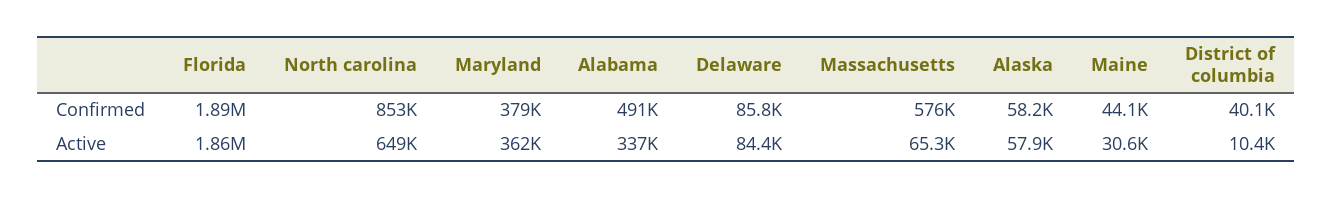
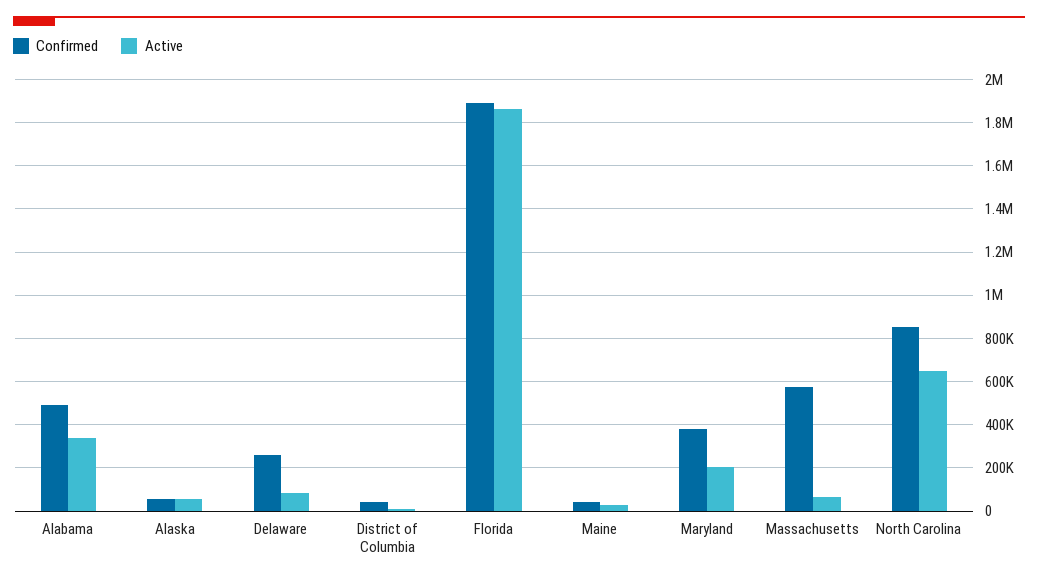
  {
    "Confirmed": {
      "Florida": 1890000,
      "North carolina": 853000,
      "Maryland": 379000,
      "Alabama": 491000,
-     "Delaware": 85800,
+     "Delaware": 250000,
      "Massachusetts": 576000,
      "Alaska": 58200,
      "Maine": 44100,
      "District of columbia": 40100
    },
    "Active": {
      "Florida": 1860000,
      "North carolina": 649000,
-     "Maryland": 362000,
+     "Maryland": 200000,
      "Alabama": 337000,
      "Delaware": 84400,
      "Massachusetts": 65300,
      "Alaska": 57900,
      "Maine": 30600,
      "District of columbia": 10400
    }
  }

